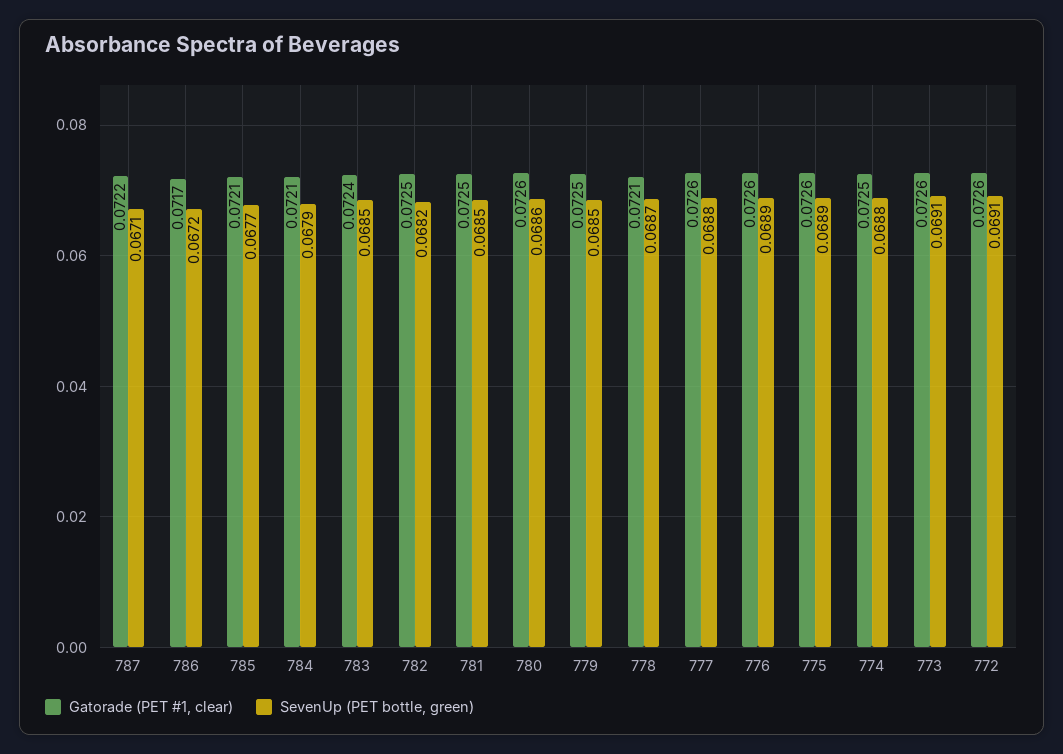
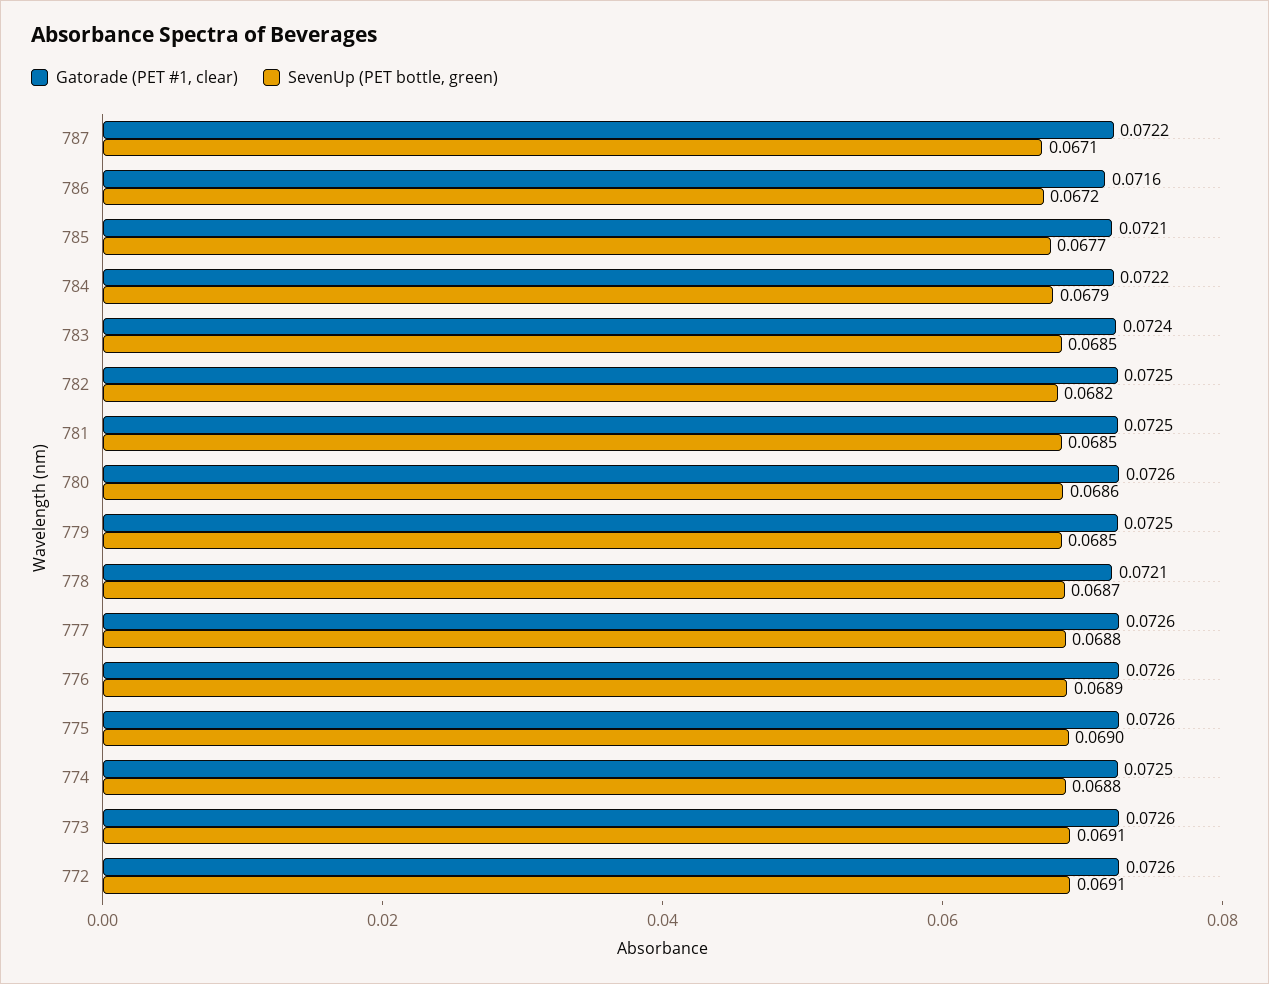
  {
    "Gatorade (PET #1, clear)": {
      "787": 0.0722,
-     "786": 0.0717,
+     "786": 0.0716,
      "785": 0.0721,
-     "784": 0.0721,
+     "784": 0.0722,
      "783": 0.0724,
      "782": 0.0725,
      "781": 0.0725,
      "780": 0.0726,
      "779": 0.0725,
      "778": 0.0721,
      "777": 0.0726,
      "776": 0.0726,
      "775": 0.0726,
      "774": 0.0725,
      "773": 0.0726,
      "772": 0.0726
    },
    "SevenUp (PET bottle, green)": {
      "787": 0.0671,
      "786": 0.0672,
      "785": 0.0677,
      "784": 0.0679,
      "783": 0.0685,
      "782": 0.0682,
      "781": 0.0685,
      "780": 0.0686,
      "779": 0.0685,
      "778": 0.0687,
      "777": 0.0688,
      "776": 0.0689,
-     "775": 0.0689,
+     "775": 0.069,
      "774": 0.0688,
      "773": 0.0691,
      "772": 0.0691
    }
  }

